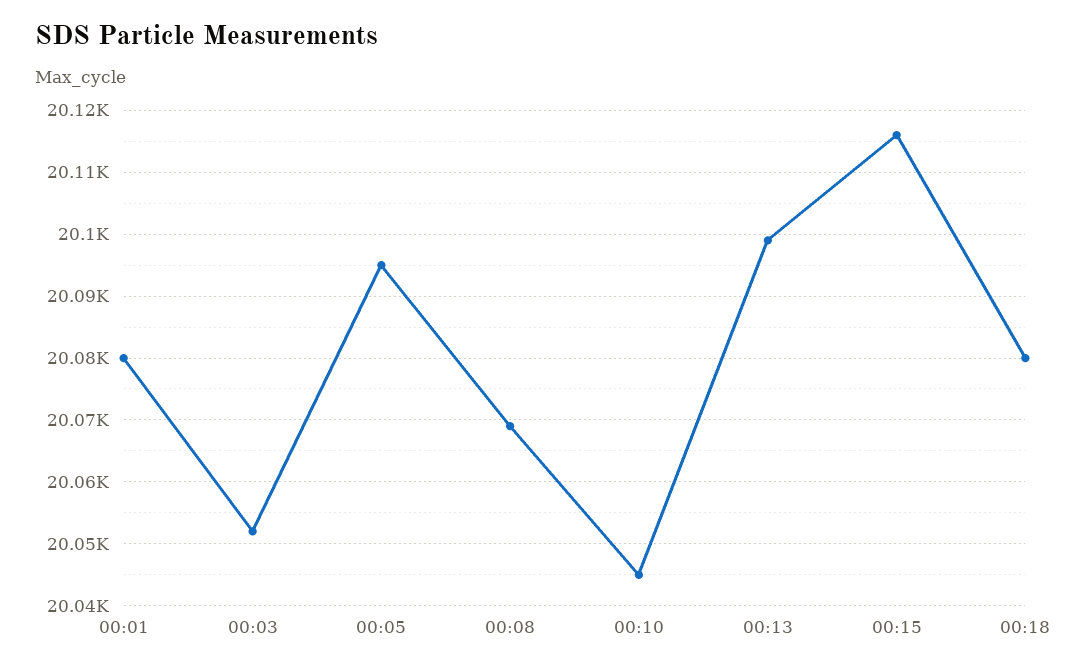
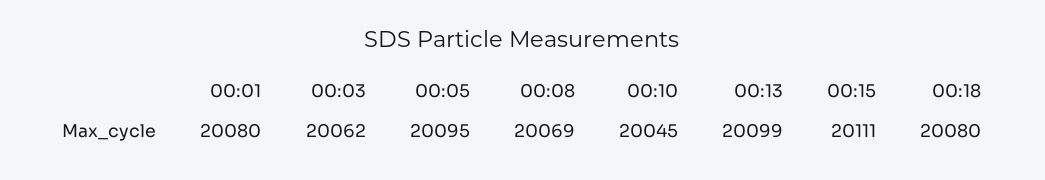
  {
    "00:01": 20080,
-   "00:03": 20052,
+   "00:03": 20062,
    "00:05": 20095,
    "00:08": 20069,
    "00:10": 20045,
    "00:13": 20099,
-   "00:15": 20116,
+   "00:15": 20111,
    "00:18": 20080
  }

